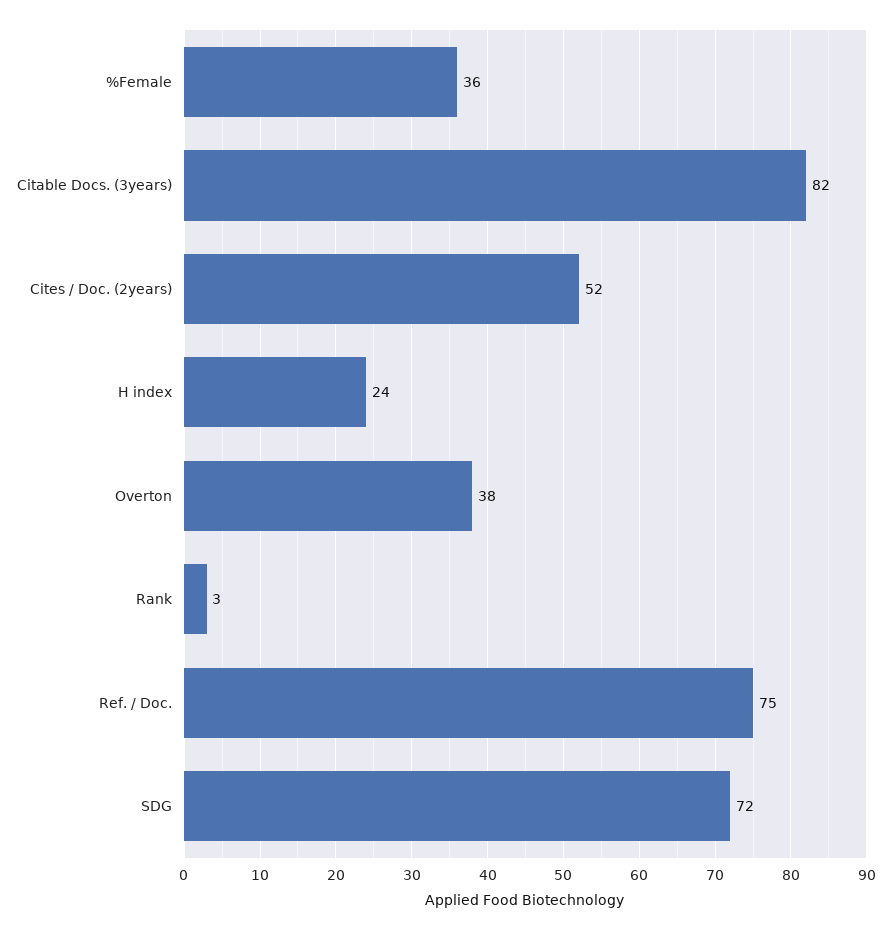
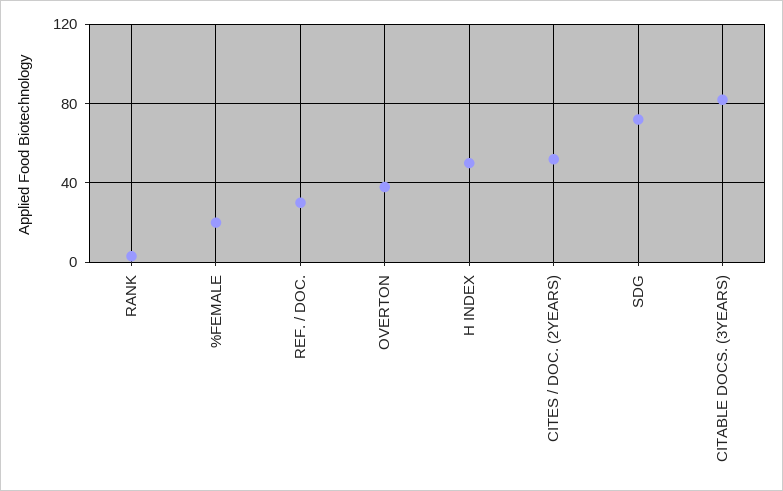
  {
-   "%Female": 36,
+   "%Female": 20,
    "Citable Docs. (3years)": 82,
    "Cites / Doc. (2years)": 52,
-   "H index": 24,
+   "H index": 50,
    "Overton": 38,
    "Rank": 3,
-   "Ref. / Doc.": 75,
+   "Ref. / Doc.": 30,
    "SDG": 72
  }

